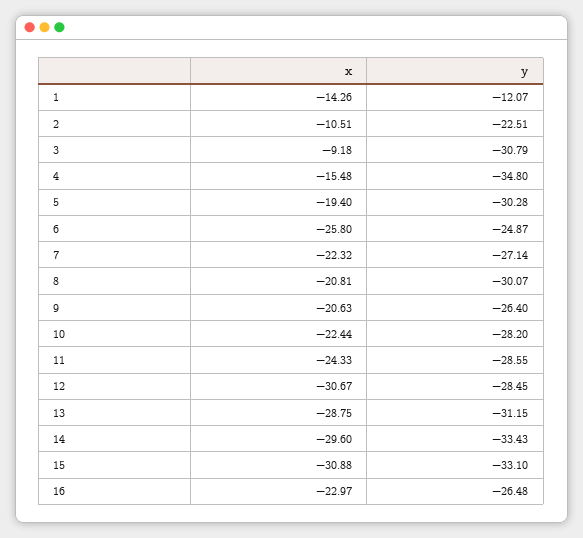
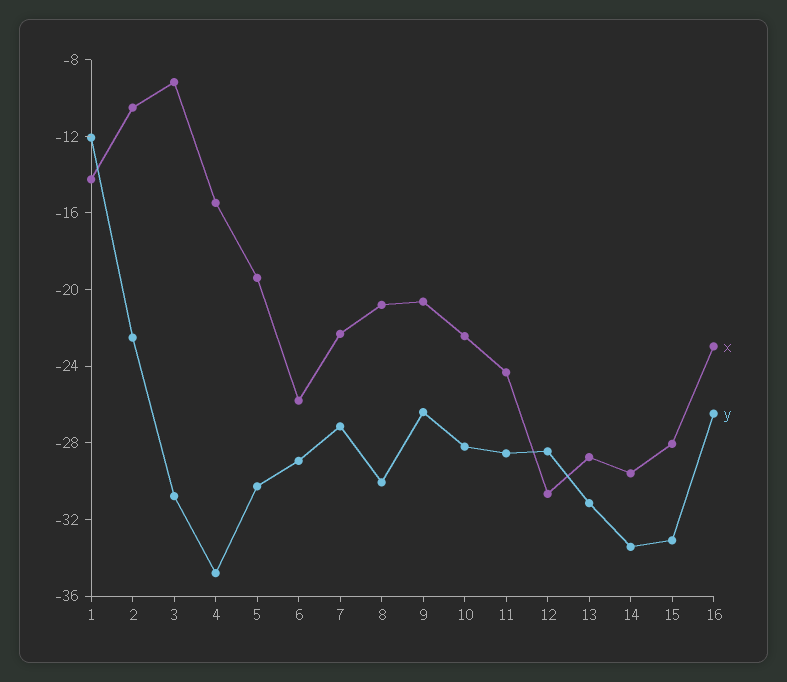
  {
    "x": {
      "1": -14.26,
      "2": -10.51,
      "3": -9.18,
      "4": -15.48,
      "5": -19.4,
      "6": -25.8,
      "7": -22.32,
      "8": -20.81,
      "9": -20.63,
      "10": -22.44,
      "11": -24.33,
      "12": -30.67,
      "13": -28.75,
      "14": -29.6,
-     "15": -30.88,
+     "15": -28,
      "16": -22.97
    },
    "y": {
      "1": -12.07,
      "2": -22.51,
      "3": -30.79,
      "4": -34.8,
      "5": -30.28,
-     "6": -24.87,
+     "6": -29,
      "7": -27.14,
      "8": -30.07,
      "9": -26.4,
      "10": -28.2,
      "11": -28.55,
      "12": -28.45,
      "13": -31.15,
      "14": -33.43,
      "15": -33.1,
      "16": -26.48
    }
  }

